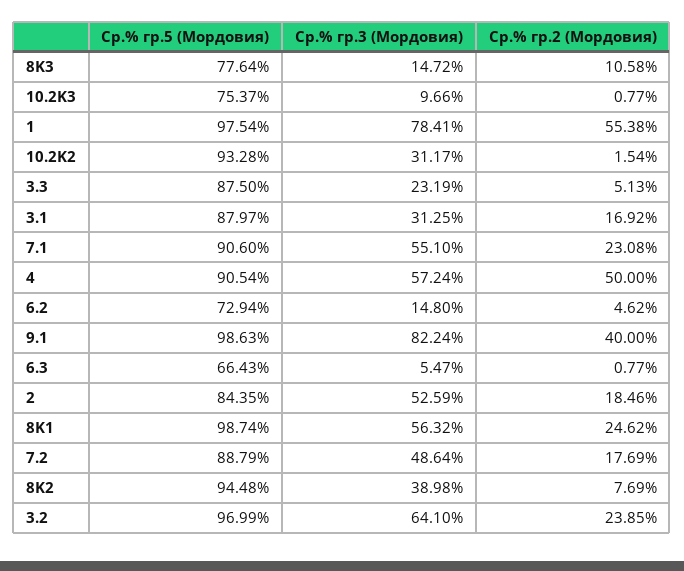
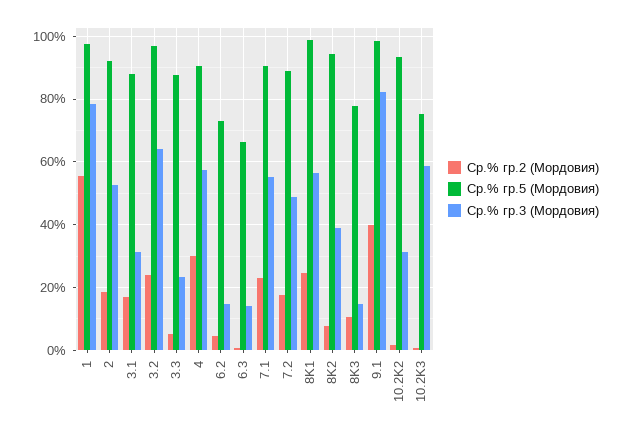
  {
    "Ср.% гр.5 (Мордовия)": {
      "8K3": 77.64,
      "10.2K3": 75.37,
      "1": 97.54,
      "10.2K2": 93.28,
      "3.3": 87.5,
      "3.1": 87.97,
      "7.1": 90.6,
      "4": 90.54,
      "6.2": 72.94,
      "9.1": 98.63,
      "6.3": 66.43,
-     "2": 84.35,
+     "2": 92,
      "8K1": 98.74,
      "7.2": 88.79,
      "8K2": 94.48,
      "3.2": 96.99
    },
    "Ср.% гр.3 (Мордовия)": {
      "8K3": 14.72,
-     "10.2K3": 9.66,
+     "10.2K3": 58,
      "1": 78.41,
      "10.2K2": 31.17,
      "3.3": 23.19,
      "3.1": 31.25,
      "7.1": 55.1,
      "4": 57.24,
      "6.2": 14.8,
      "9.1": 82.24,
-     "6.3": 5.47,
+     "6.3": 14,
      "2": 52.59,
      "8K1": 56.32,
      "7.2": 48.64,
      "8K2": 38.98,
      "3.2": 64.1
    },
    "Ср.% гр.2 (Мордовия)": {
      "8K3": 10.58,
      "10.2K3": 0.77,
      "1": 55.38,
      "10.2K2": 1.54,
      "3.3": 5.13,
      "3.1": 16.92,
      "7.1": 23.08,
-     "4": 50,
+     "4": 30,
      "6.2": 4.62,
      "9.1": 40,
      "6.3": 0.77,
      "2": 18.46,
      "8K1": 24.62,
      "7.2": 17.69,
      "8K2": 7.69,
      "3.2": 23.85
    }
  }

